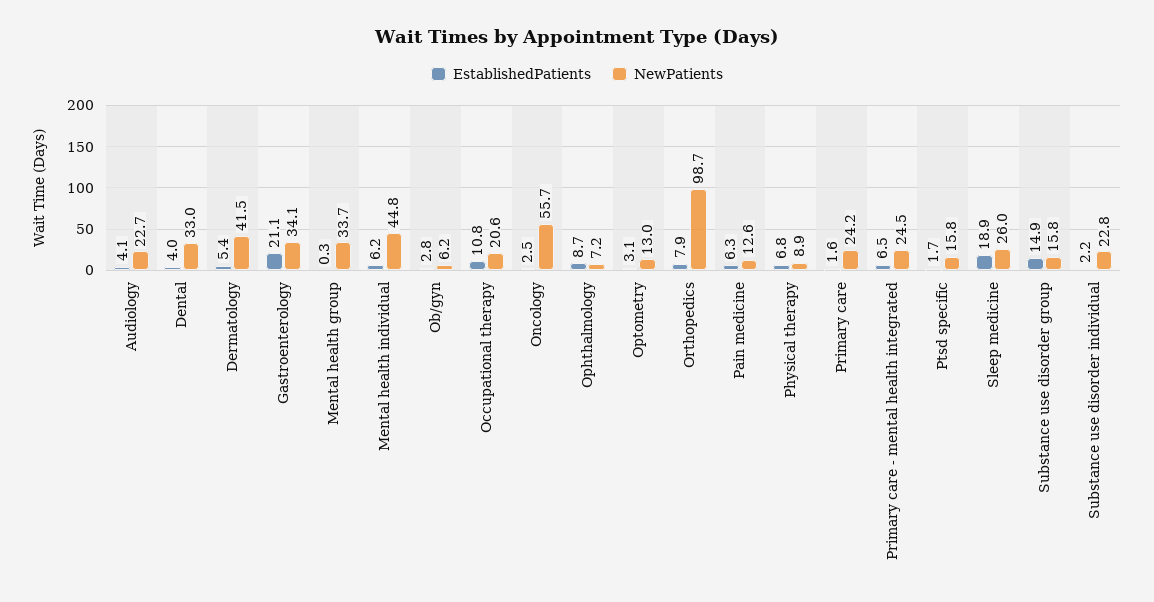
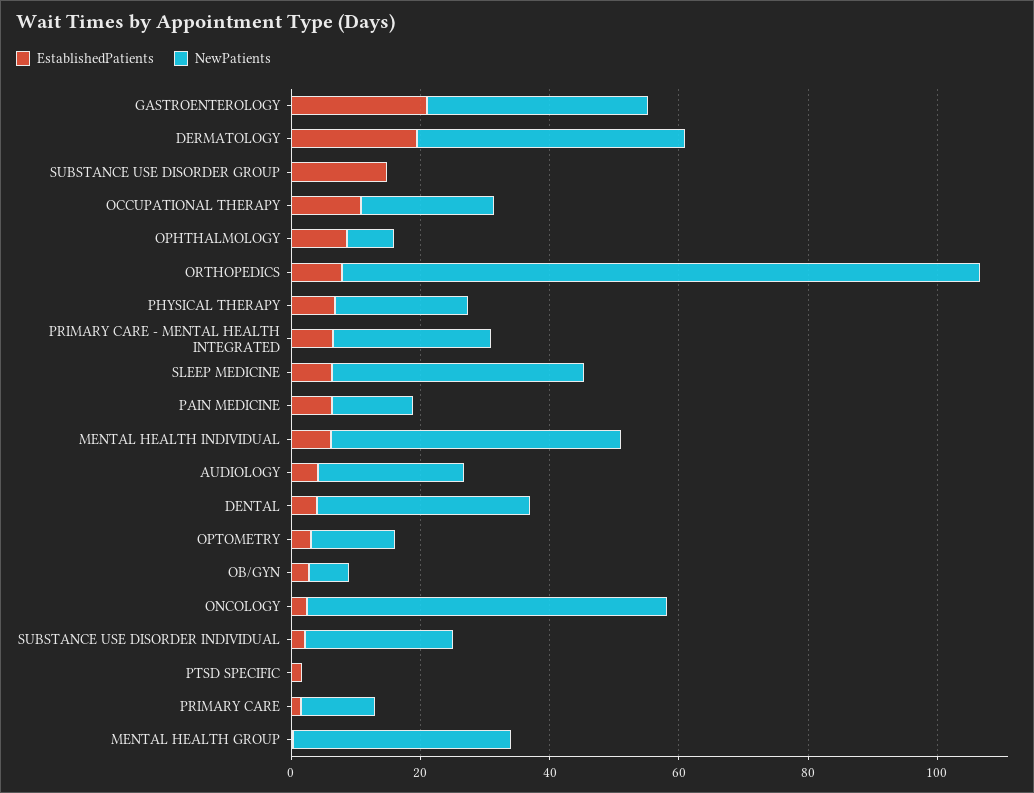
  {
    "EstablishedPatients": {
      "Audiology": 4.1,
      "Dental": 4,
-     "Dermatology": 5.4,
+     "Dermatology": 20,
      "Gastroenterology": 21.1,
      "Mental health group": 0.3,
      "Mental health individual": 6.2,
      "Ob/gyn": 2.8,
      "Occupational therapy": 10.8,
      "Oncology": 2.5,
      "Ophthalmology": 8.7,
      "Optometry": 3.1,
      "Orthopedics": 7.9,
      "Pain medicine": 6.3,
      "Physical therapy": 6.8,
      "Primary care": 1.6,
      "Primary care - mental health integrated": 6.5,
      "Ptsd specific": 1.7,
-     "Sleep medicine": 18.9,
+     "Sleep medicine": 5,
      "Substance use disorder group": 14.9,
      "Substance use disorder individual": 2.2
    },
    "NewPatients": {
      "Audiology": 22.7,
      "Dental": 33,
      "Dermatology": 41.5,
      "Gastroenterology": 34.1,
      "Mental health group": 33.7,
      "Mental health individual": 44.8,
      "Ob/gyn": 6.2,
      "Occupational therapy": 20.6,
      "Oncology": 55.7,
      "Ophthalmology": 7.2,
      "Optometry": 13,
      "Orthopedics": 98.7,
      "Pain medicine": 12.6,
-     "Physical therapy": 8.9,
+     "Physical therapy": 20,
-     "Primary care": 24.2,
+     "Primary care": 10,
      "Primary care - mental health integrated": 24.5,
-     "Ptsd specific": 15.8,
+     "Ptsd specific": 0,
-     "Sleep medicine": 26,
+     "Sleep medicine": 40,
-     "Substance use disorder group": 15.8,
+     "Substance use disorder group": 0,
      "Substance use disorder individual": 22.8
    }
  }

